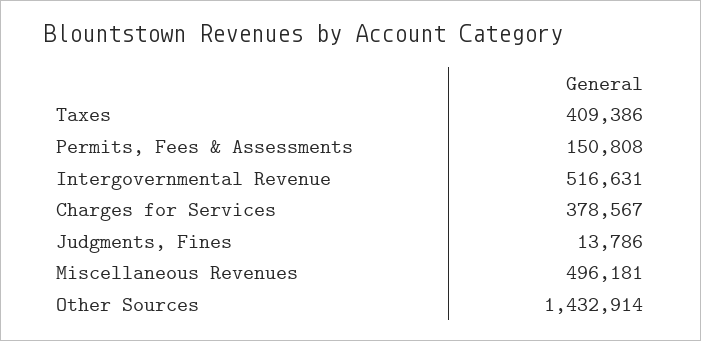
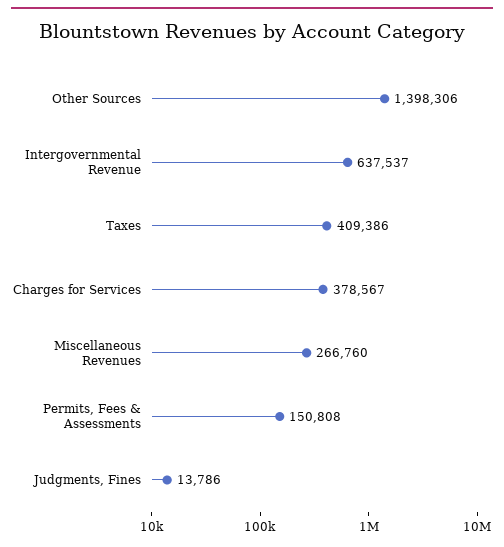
  {
    "Taxes": 409386,
    "Permits, Fees & Assessments": 150808,
-   "Intergovernmental Revenue": 516631,
+   "Intergovernmental Revenue": 637537,
    "Charges for Services": 378567,
    "Judgments, Fines": 13786,
-   "Miscellaneous Revenues": 496181,
+   "Miscellaneous Revenues": 266760,
-   "Other Sources": 1432914
+   "Other Sources": 1398306
  }

